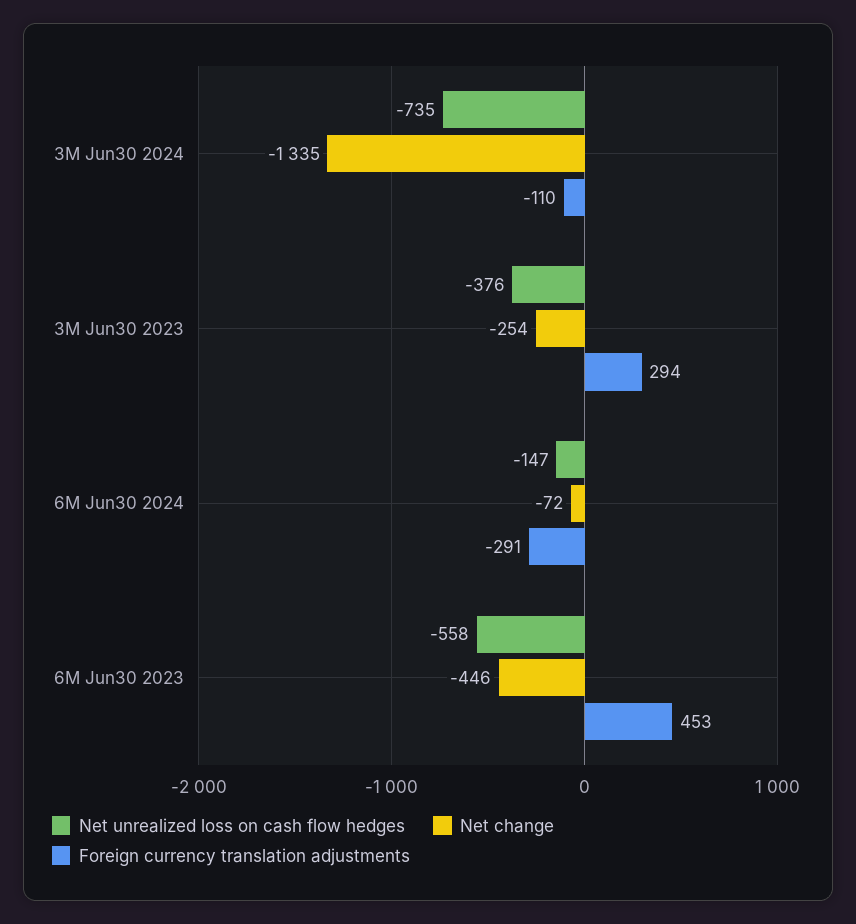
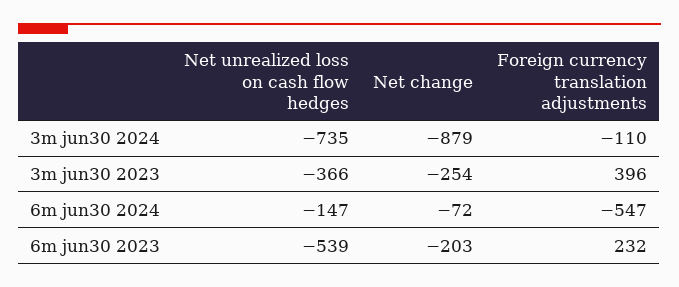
  {
    "Net unrealized loss on cash flow hedges": {
      "3M Jun30 2024": -735,
-     "3M Jun30 2023": -376,
+     "3M Jun30 2023": -366,
      "6M Jun30 2024": -147,
-     "6M Jun30 2023": -558
+     "6M Jun30 2023": -539
    },
    "Net change": {
-     "3M Jun30 2024": -1335,
+     "3M Jun30 2024": -879,
      "3M Jun30 2023": -254,
      "6M Jun30 2024": -72,
-     "6M Jun30 2023": -446
+     "6M Jun30 2023": -203
    },
    "Foreign currency translation adjustments": {
      "3M Jun30 2024": -110,
-     "3M Jun30 2023": 294,
+     "3M Jun30 2023": 396,
-     "6M Jun30 2024": -291,
+     "6M Jun30 2024": -547,
-     "6M Jun30 2023": 453
+     "6M Jun30 2023": 232
    }
  }

